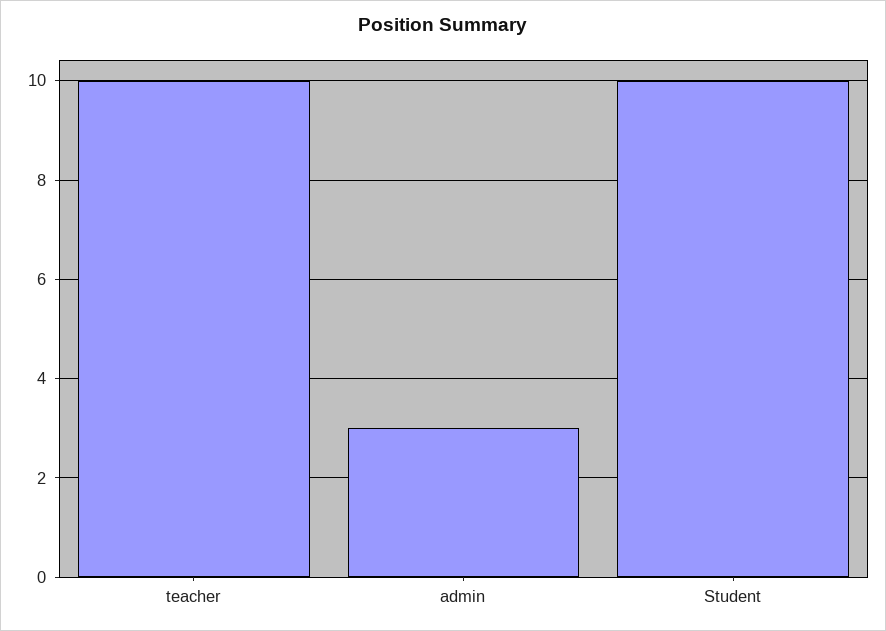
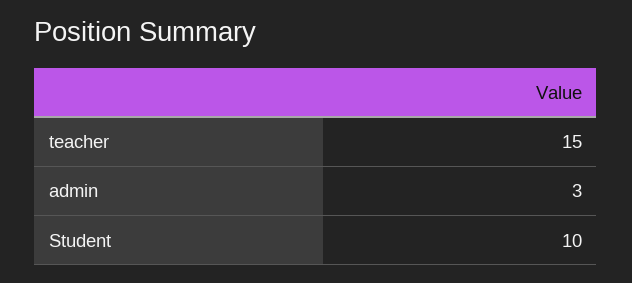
  {
-   "teacher": 10,
+   "teacher": 15,
    "admin": 3,
    "Student": 10
  }

